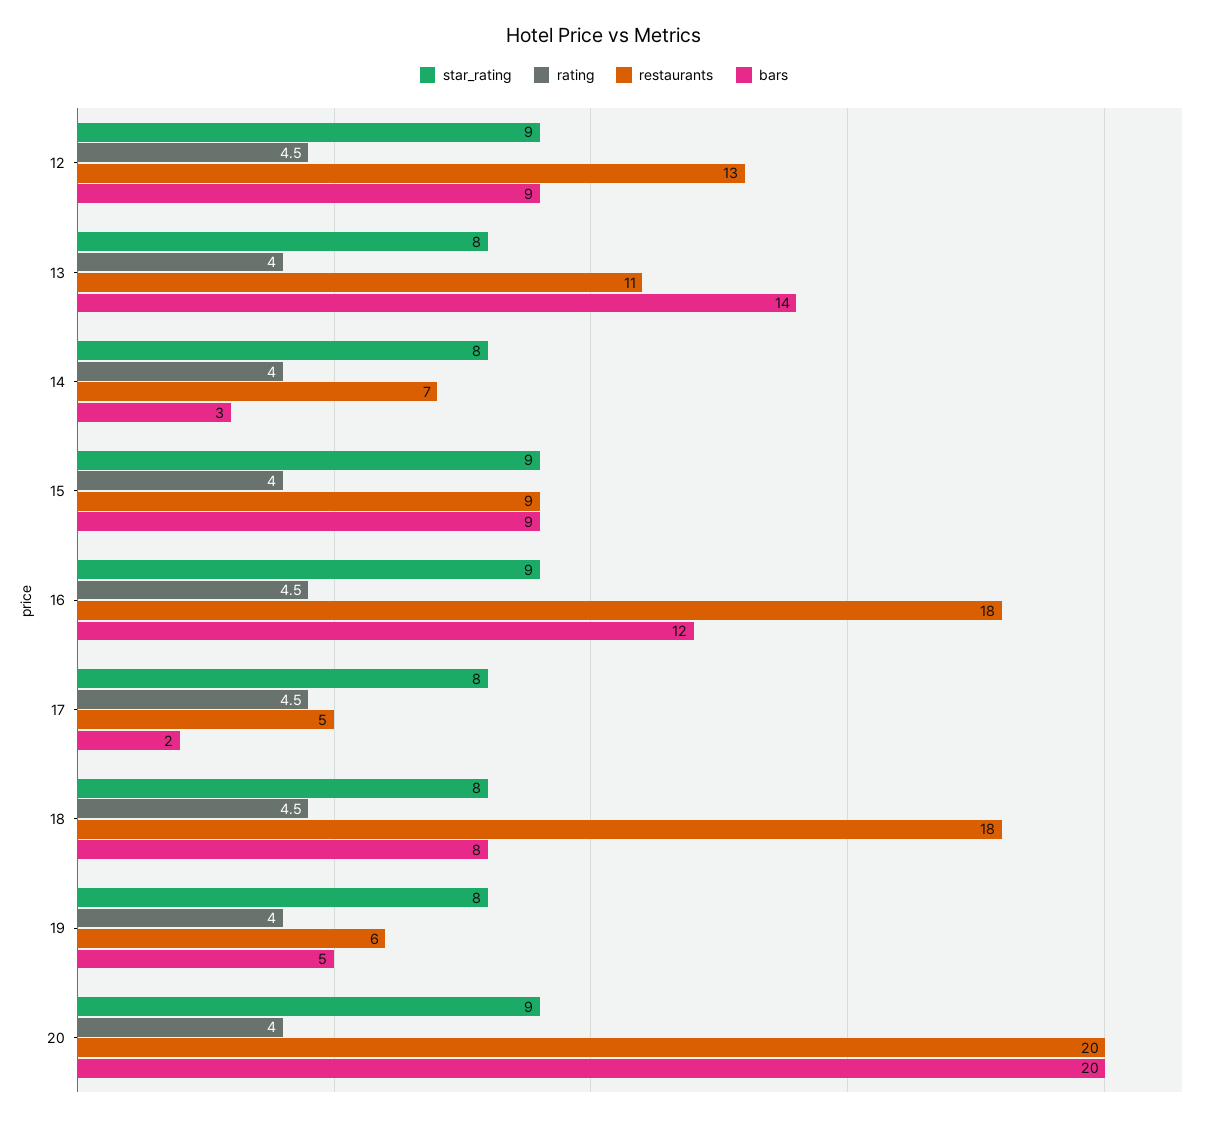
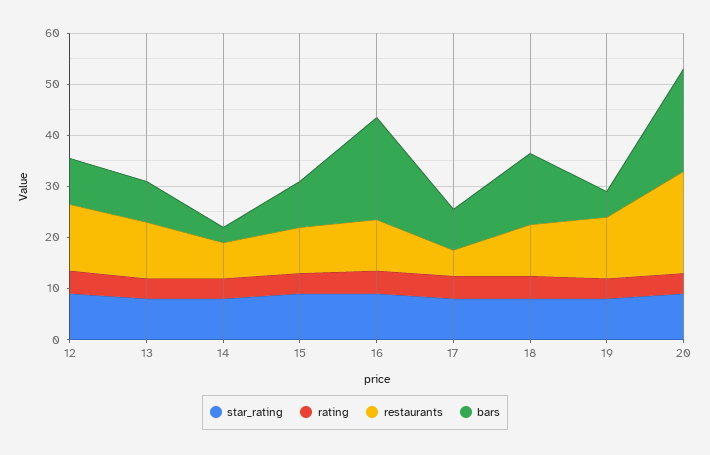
  {
    "star_rating": {
      "12": 9,
      "13": 8,
      "14": 8,
      "15": 9,
      "16": 9,
      "17": 8,
      "18": 8,
      "19": 8,
      "20": 9
    },
    "rating": {
      "12": 4.5,
      "13": 4,
      "14": 4,
      "15": 4,
      "16": 4.5,
      "17": 4.5,
      "18": 4.5,
      "19": 4,
      "20": 4
    },
    "restaurants": {
      "12": 13,
      "13": 11,
      "14": 7,
      "15": 9,
-     "16": 18,
+     "16": 10,
      "17": 5,
-     "18": 18,
+     "18": 10,
-     "19": 6,
+     "19": 12,
      "20": 20
    },
    "bars": {
      "12": 9,
-     "13": 14,
+     "13": 8,
      "14": 3,
      "15": 9,
-     "16": 12,
+     "16": 20,
-     "17": 2,
+     "17": 8,
-     "18": 8,
+     "18": 14,
      "19": 5,
      "20": 20
    }
  }

